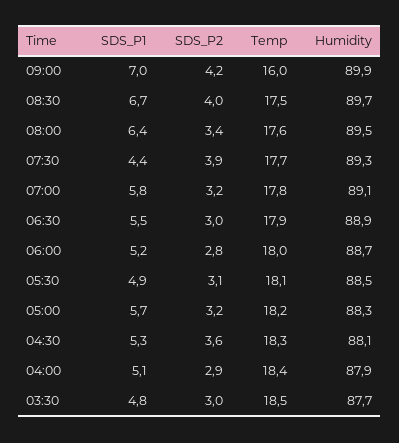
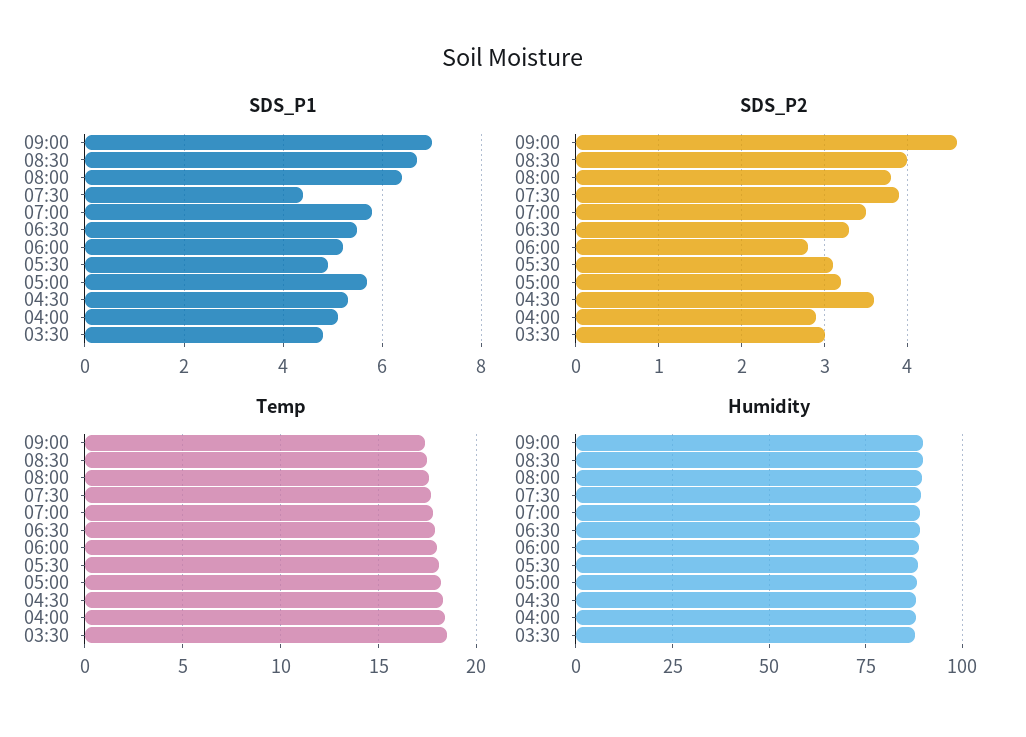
  {
    "SDS_P1": {
      "09:00": 7,
      "08:30": 6.7,
      "08:00": 6.4,
      "07:30": 4.4,
      "07:00": 5.8,
      "06:30": 5.5,
      "06:00": 5.2,
      "05:30": 4.9,
      "05:00": 5.7,
      "04:30": 5.3,
      "04:00": 5.1,
      "03:30": 4.8
    },
    "SDS_P2": {
-     "09:00": 4.2,
+     "09:00": 4.6,
      "08:30": 4,
-     "08:00": 3.4,
+     "08:00": 3.8,
      "07:30": 3.9,
-     "07:00": 3.2,
+     "07:00": 3.5,
-     "06:30": 3,
+     "06:30": 3.3,
      "06:00": 2.8,
      "05:30": 3.1,
      "05:00": 3.2,
      "04:30": 3.6,
      "04:00": 2.9,
      "03:30": 3
    },
    "Temp": {
-     "09:00": 16,
+     "09:00": 17.5,
      "08:30": 17.5,
      "08:00": 17.6,
      "07:30": 17.7,
      "07:00": 17.8,
      "06:30": 17.9,
      "06:00": 18,
      "05:30": 18.1,
      "05:00": 18.2,
      "04:30": 18.3,
      "04:00": 18.4,
      "03:30": 18.5
    },
    "Humidity": {
      "09:00": 89.9,
      "08:30": 89.7,
      "08:00": 89.5,
      "07:30": 89.3,
      "07:00": 89.1,
      "06:30": 88.9,
      "06:00": 88.7,
      "05:30": 88.5,
      "05:00": 88.3,
      "04:30": 88.1,
      "04:00": 87.9,
      "03:30": 87.7
    }
  }

